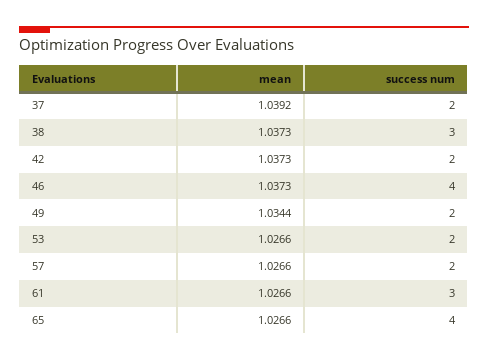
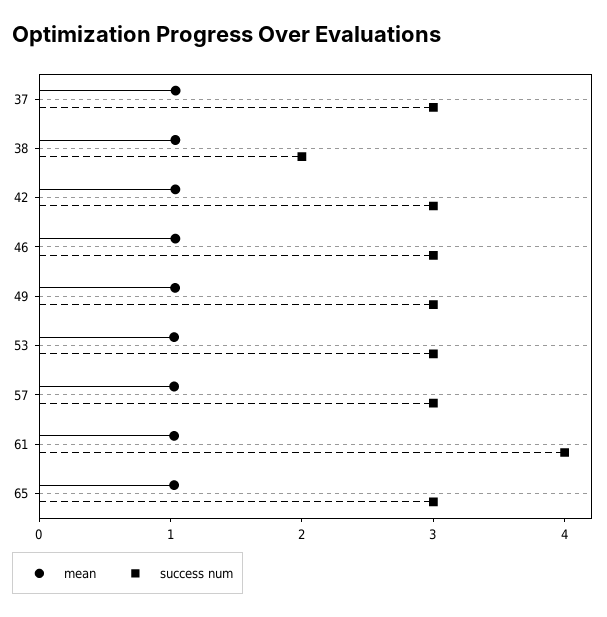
  {
    "mean": {
      "37": 1.0392,
      "38": 1.0373,
      "42": 1.0373,
      "46": 1.0373,
      "49": 1.0344,
      "53": 1.0266,
      "57": 1.0266,
      "61": 1.0266,
      "65": 1.0266
    },
    "success num": {
-     "37": 2,
+     "37": 3,
-     "38": 3,
+     "38": 2,
-     "42": 2,
+     "42": 3,
-     "46": 4,
+     "46": 3,
-     "49": 2,
+     "49": 3,
-     "53": 2,
+     "53": 3,
-     "57": 2,
+     "57": 3,
-     "61": 3,
+     "61": 4,
-     "65": 4
+     "65": 3
    }
  }

